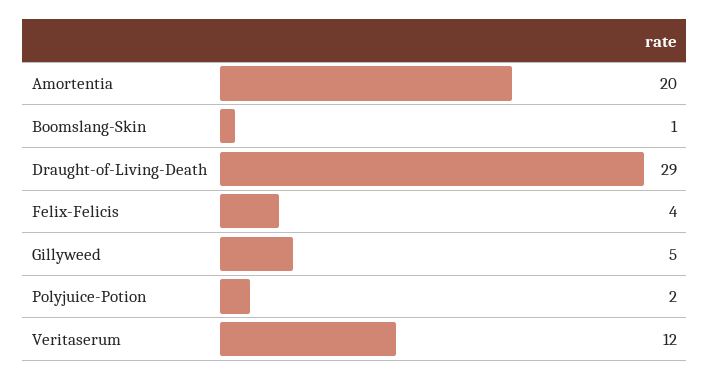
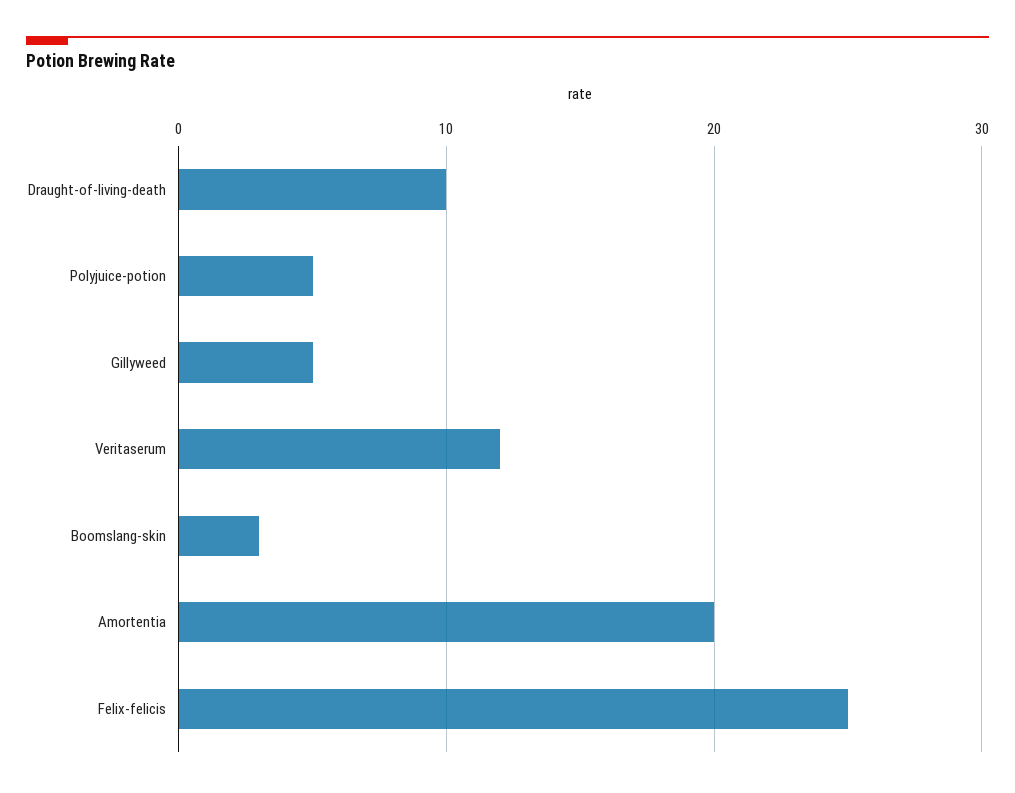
  {
    "Amortentia": 20,
-   "Boomslang-Skin": 1,
+   "Boomslang-Skin": 3,
-   "Draught-of-Living-Death": 29,
+   "Draught-of-Living-Death": 10,
-   "Felix-Felicis": 4,
+   "Felix-Felicis": 25,
    "Gillyweed": 5,
-   "Polyjuice-Potion": 2,
+   "Polyjuice-Potion": 5,
    "Veritaserum": 12
  }

